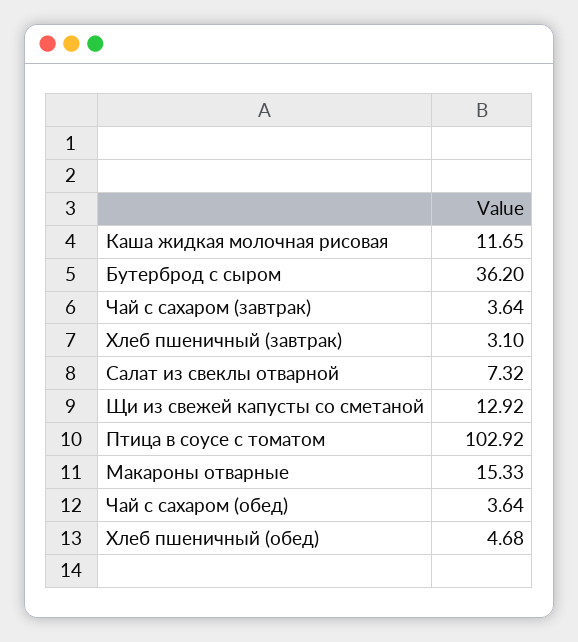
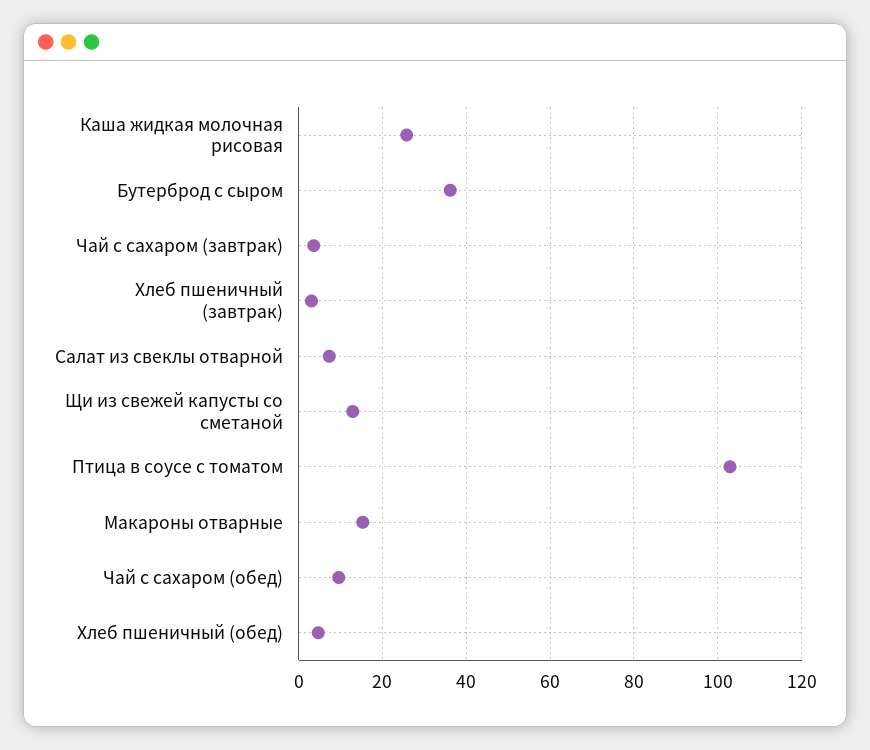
  {
-   "Каша жидкая молочная рисовая": 11.65,
+   "Каша жидкая молочная рисовая": 26,
    "Бутерброд с сыром": 36.2,
    "Чай с сахаром (завтрак)": 3.64,
    "Хлеб пшеничный (завтрак)": 3.1,
    "Салат из свеклы отварной": 7.32,
    "Щи из свежей капусты со сметаной": 12.92,
    "Птица в соусе с томатом": 102.92,
    "Макароны отварные": 15.33,
-   "Чай с сахаром (обед)": 3.64,
+   "Чай с сахаром (обед)": 10,
    "Хлеб пшеничный (обед)": 4.68
  }

